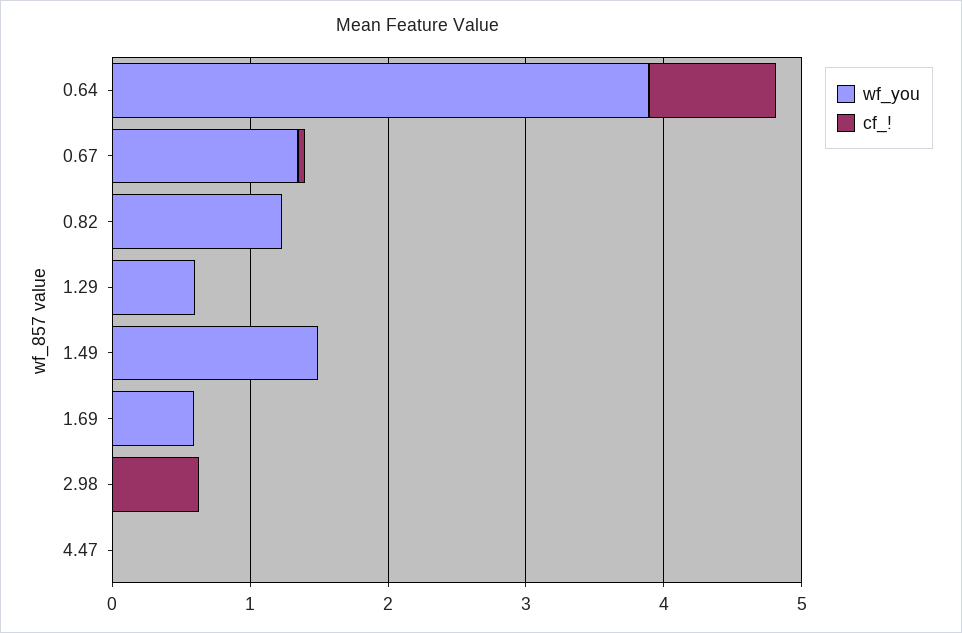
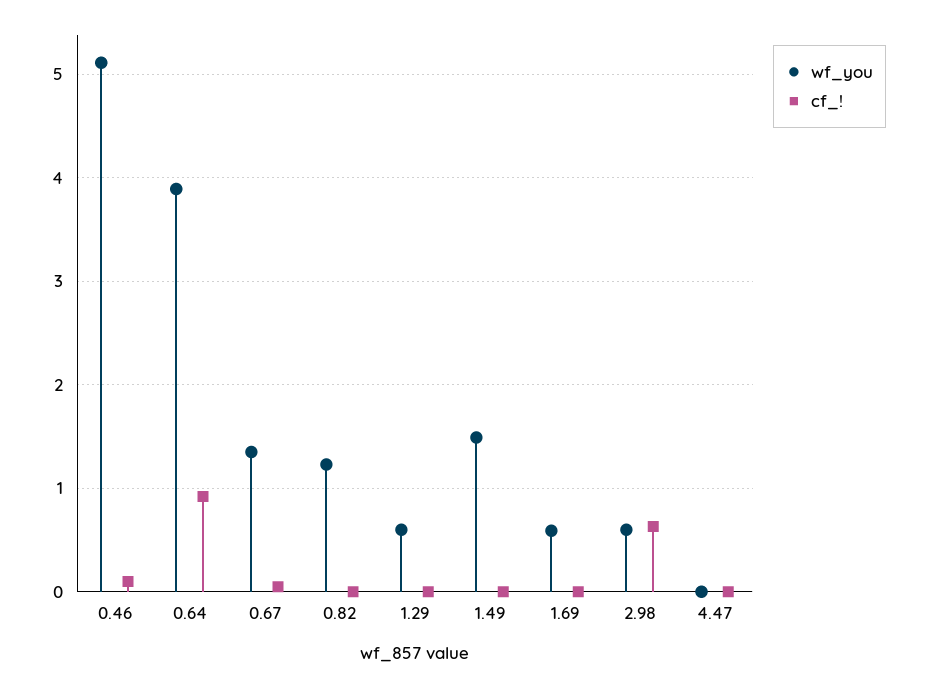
  {
    "wf_you": {
      "0.64": 3.9,
      "0.67": 1.4,
      "0.82": 1.2,
      "1.29": 0.6,
      "1.49": 1.5,
      "1.69": 0.6,
-     "2.98": 0,
+     "2.98": 0.6,
-     "4.47": 0
+     "4.47": 0,
+     "0.46": 5.1
    },
    "cf_!": {
      "0.64": 0.9,
      "0.67": 0,
      "0.82": 0,
      "1.29": 0,
      "1.49": 0,
      "1.69": 0,
      "2.98": 0.6,
-     "4.47": 0
+     "4.47": 0,
+     "0.46": 0.1
    }
  }

